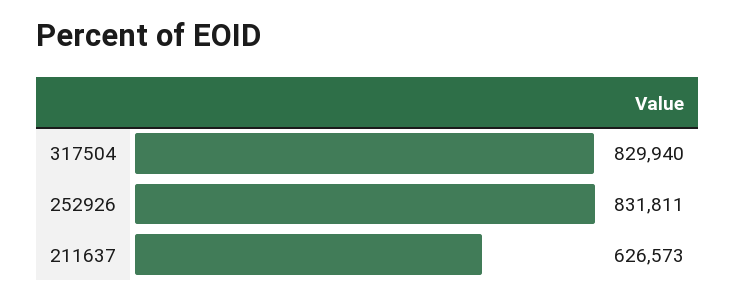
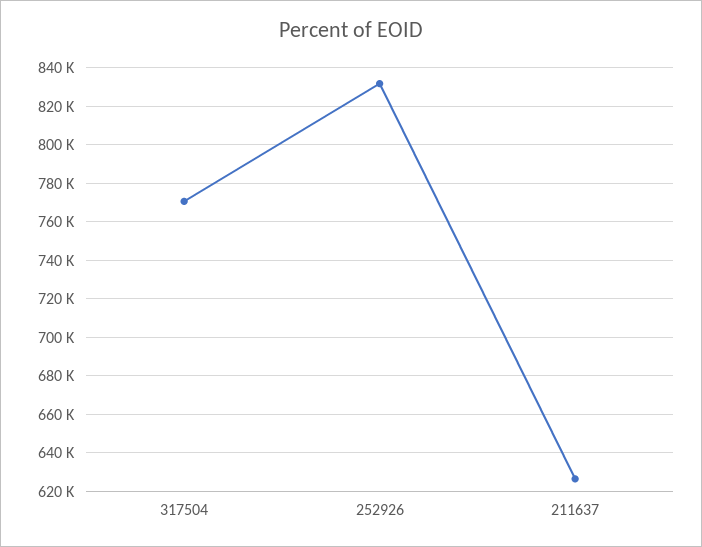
  {
-   "317504": 829940,
+   "317504": 770000,
    "252926": 831811,
    "211637": 626573
  }

